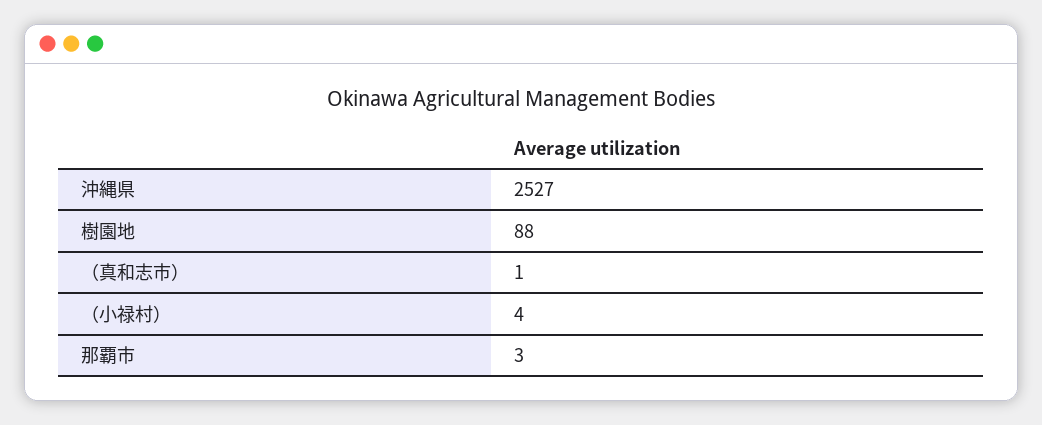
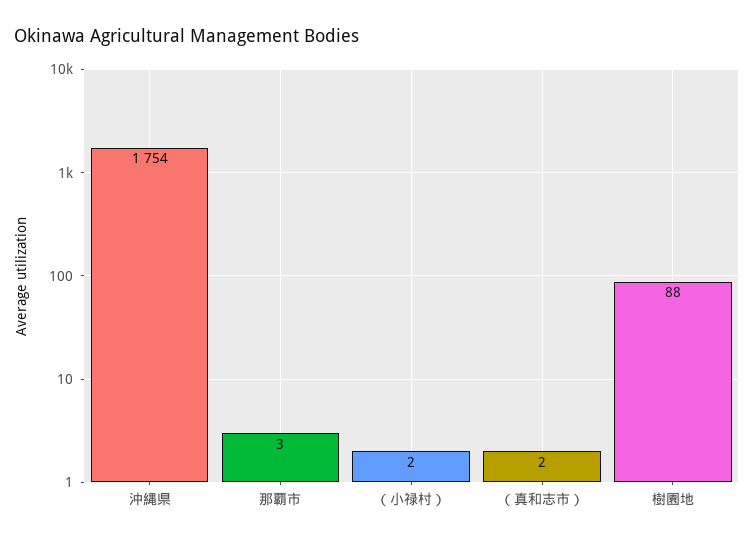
  {
-   "沖縄県": 2527,
+   "沖縄県": 1754,
    "樹園地": 88,
-   "（真和志市）": 1,
+   "（真和志市）": 2,
-   "（小禄村）": 4,
+   "（小禄村）": 2,
    "那覇市": 3
  }

